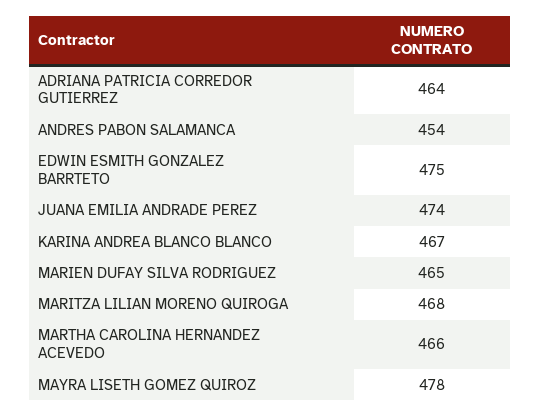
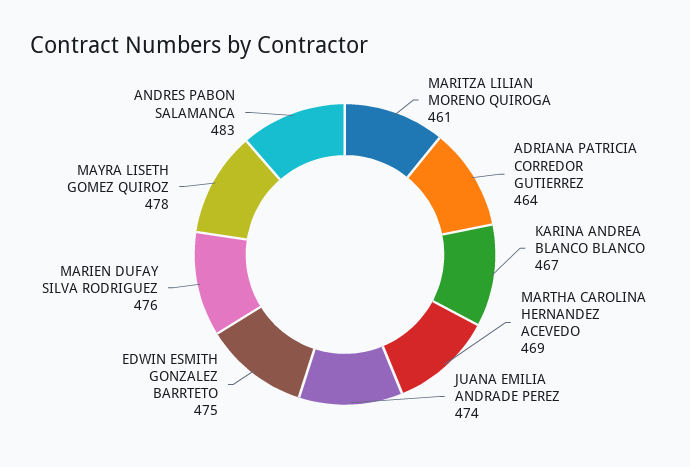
  {
    "ADRIANA PATRICIA CORREDOR GUTIERREZ": 464,
-   "ANDRES PABON SALAMANCA": 454,
+   "ANDRES PABON SALAMANCA": 483,
    "EDWIN ESMITH GONZALEZ BARRTETO": 475,
    "JUANA EMILIA ANDRADE PEREZ": 474,
    "KARINA ANDREA BLANCO BLANCO": 467,
-   "MARIEN DUFAY SILVA RODRIGUEZ": 465,
+   "MARIEN DUFAY SILVA RODRIGUEZ": 476,
-   "MARITZA LILIAN MORENO QUIROGA": 468,
+   "MARITZA LILIAN MORENO QUIROGA": 461,
-   "MARTHA CAROLINA HERNANDEZ ACEVEDO": 466,
+   "MARTHA CAROLINA HERNANDEZ ACEVEDO": 469,
    "MAYRA LISETH GOMEZ QUIROZ": 478
  }

